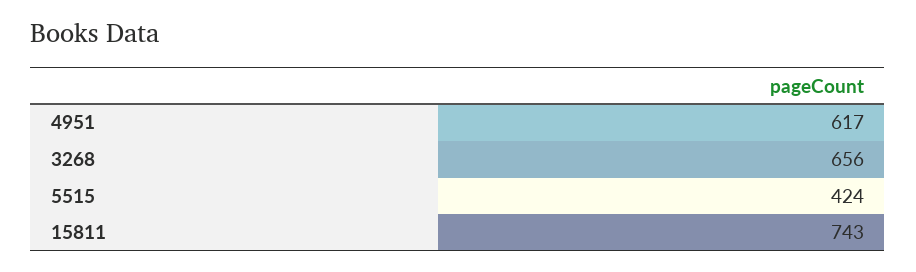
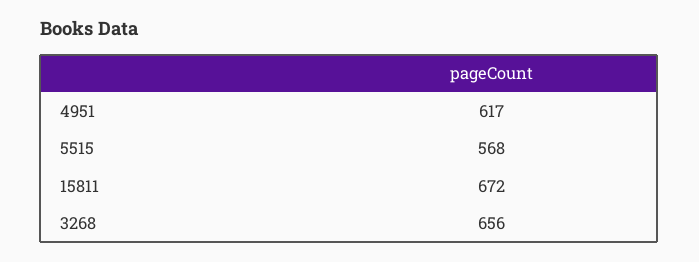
  {
    "4951": 617,
    "3268": 656,
-   "5515": 424,
+   "5515": 568,
-   "15811": 743
+   "15811": 672
  }

